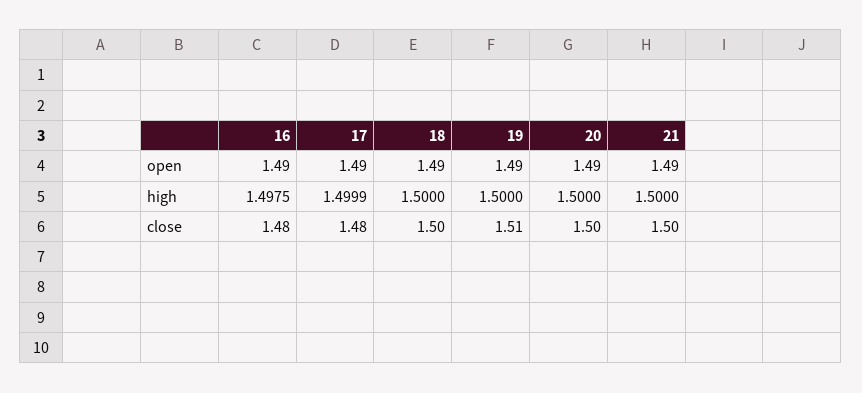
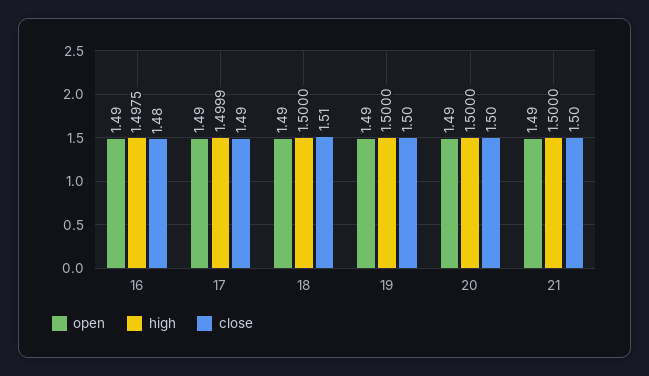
  {
    "open": {
      "16": 1.49,
      "17": 1.49,
      "18": 1.49,
      "19": 1.49,
      "20": 1.49,
      "21": 1.49
    },
    "high": {
      "16": 1.4975,
      "17": 1.4999,
      "18": 1.5,
      "19": 1.5,
      "20": 1.5,
      "21": 1.5
    },
    "close": {
      "16": 1.48,
-     "17": 1.48,
+     "17": 1.49,
-     "18": 1.5,
+     "18": 1.51,
-     "19": 1.51,
+     "19": 1.5,
      "20": 1.5,
      "21": 1.5
    }
  }

